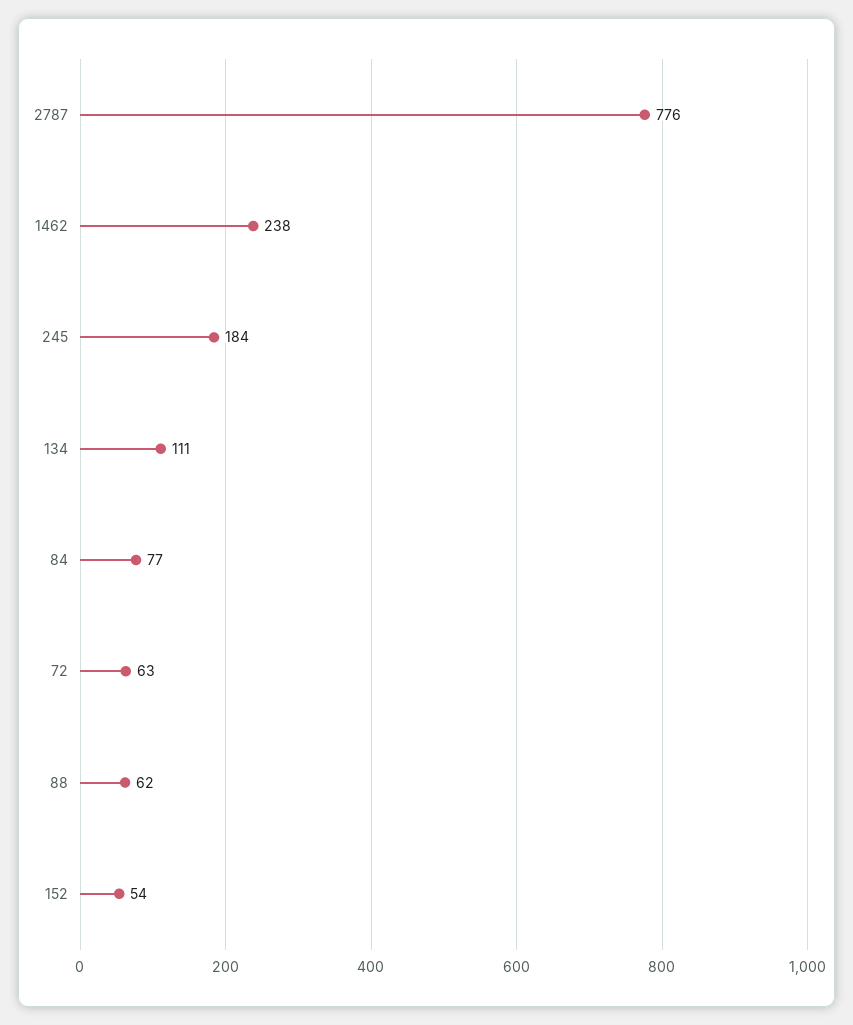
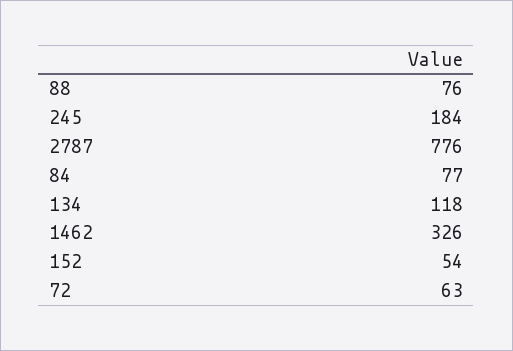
  {
    "2787": 776,
-   "1462": 238,
+   "1462": 326,
    "245": 184,
-   "134": 111,
+   "134": 118,
    "84": 77,
    "72": 63,
-   "88": 62,
+   "88": 76,
    "152": 54
  }

